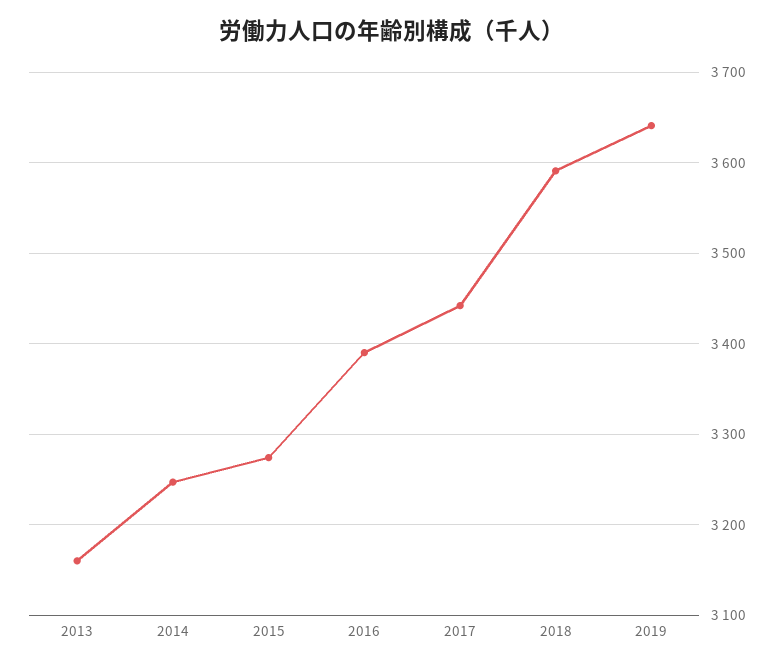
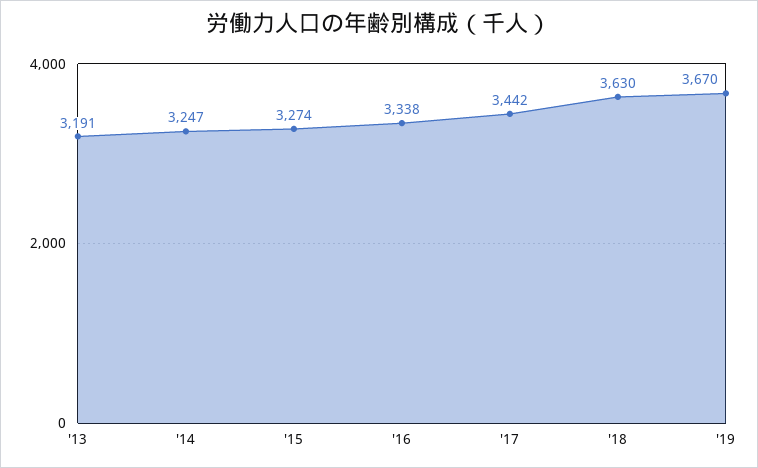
  {
-   "2013": 3160,
+   "2013": 3191,
    "2014": 3247,
    "2015": 3274,
-   "2016": 3390,
+   "2016": 3338,
    "2017": 3442,
-   "2018": 3590,
+   "2018": 3630,
-   "2019": 3640
+   "2019": 3670
  }

